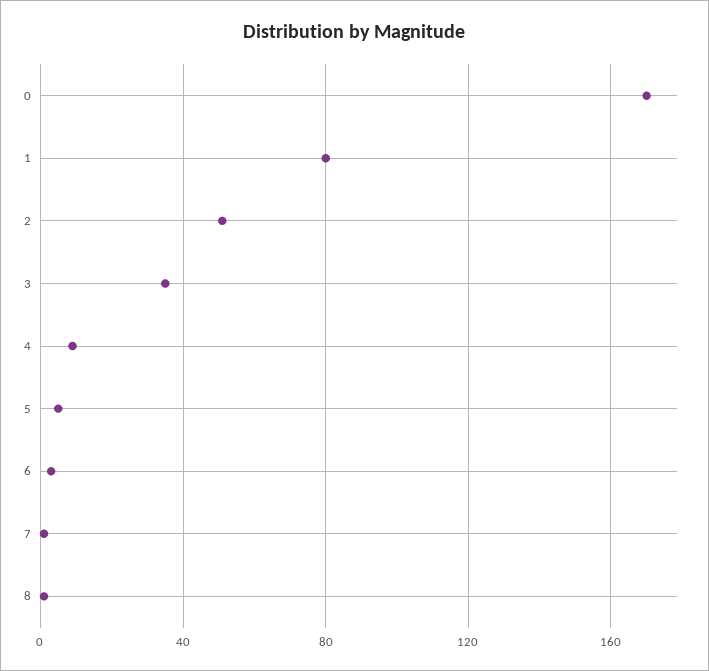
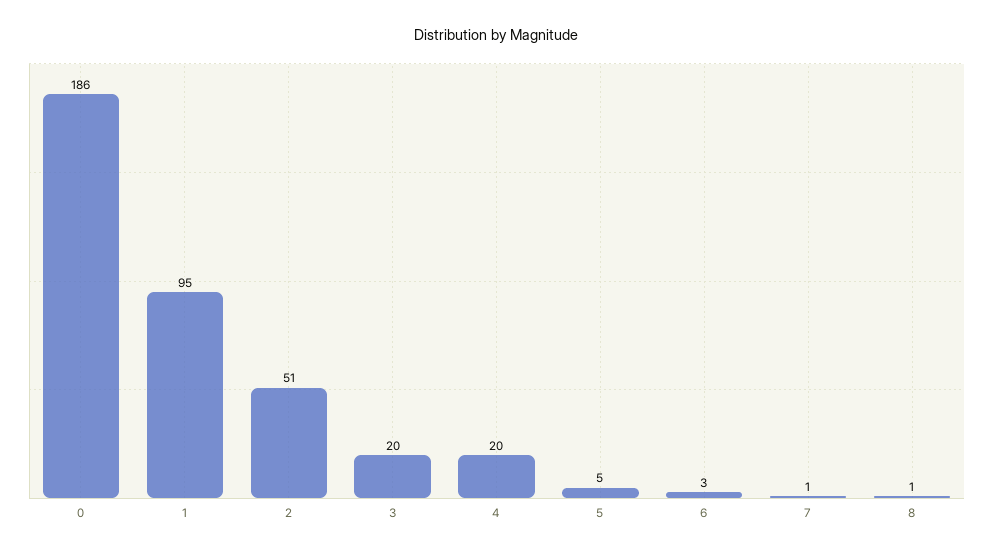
  {
-   "0": 170,
+   "0": 186,
-   "1": 80,
+   "1": 95,
    "2": 51,
-   "3": 35,
+   "3": 20,
-   "4": 10,
+   "4": 20,
    "5": 5,
    "6": 3,
    "7": 1,
    "8": 1
  }

